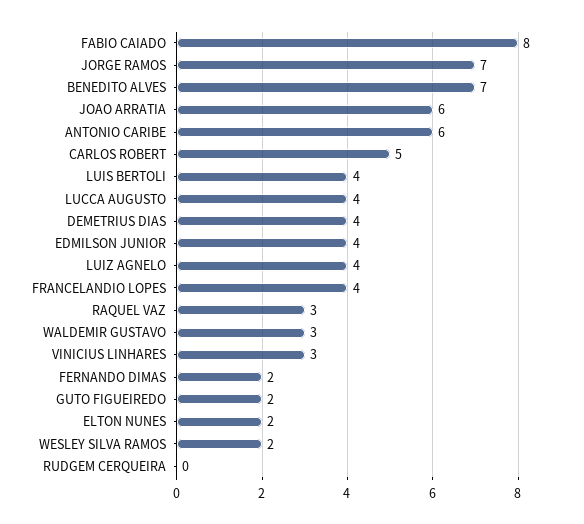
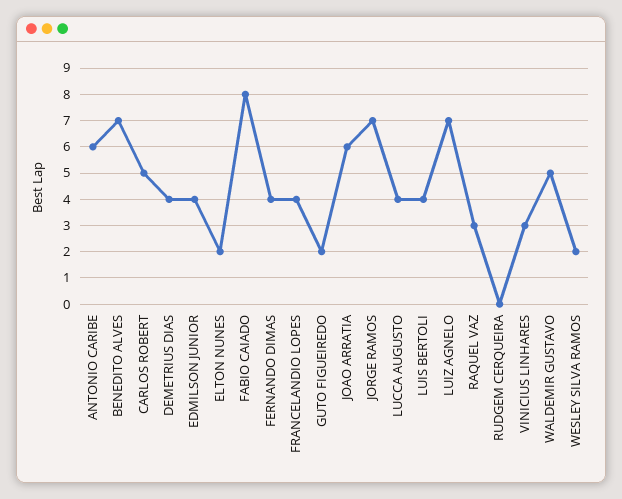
  {
    "FABIO CAIADO": 8,
    "JORGE RAMOS": 7,
    "BENEDITO ALVES": 7,
    "JOAO ARRATIA": 6,
    "ANTONIO CARIBE": 6,
    "CARLOS ROBERT": 5,
    "LUIS BERTOLI": 4,
    "LUCCA AUGUSTO": 4,
    "DEMETRIUS DIAS": 4,
    "EDMILSON JUNIOR": 4,
-   "LUIZ AGNELO": 4,
+   "LUIZ AGNELO": 7,
    "FRANCELANDIO LOPES": 4,
    "RAQUEL VAZ": 3,
-   "WALDEMIR GUSTAVO": 3,
+   "WALDEMIR GUSTAVO": 5,
    "VINICIUS LINHARES": 3,
-   "FERNANDO DIMAS": 2,
+   "FERNANDO DIMAS": 4,
    "GUTO FIGUEIREDO": 2,
    "ELTON NUNES": 2,
    "WESLEY SILVA RAMOS": 2,
    "RUDGEM CERQUEIRA": 0
  }

